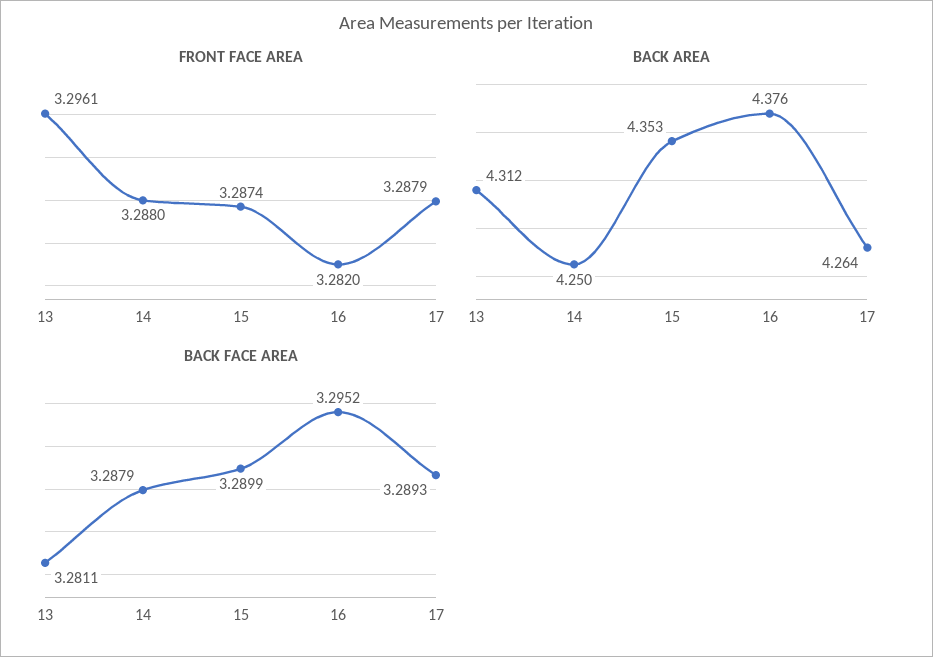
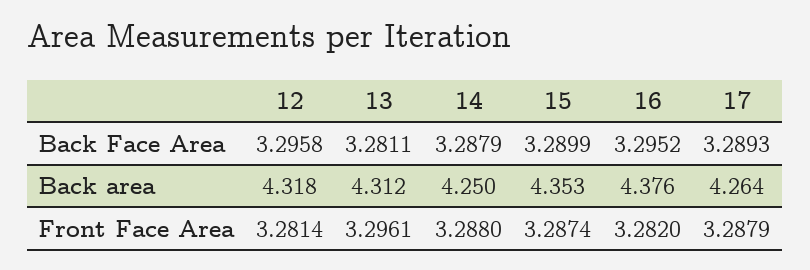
  {
    "FRONT FACE AREA": {
      "13": 3.2961,
      "14": 3.288,
      "15": 3.2874,
      "16": 3.282,
-     "17": 3.2879
+     "17": 3.2879,
+     "12": 3.2814
    },
    "BACK AREA": {
      "13": 4.312,
      "14": 4.25,
      "15": 4.353,
      "16": 4.376,
-     "17": 4.264
+     "17": 4.264,
+     "12": 4.318
    },
    "BACK FACE AREA": {
      "13": 3.2811,
      "14": 3.2879,
      "15": 3.2899,
      "16": 3.2952,
-     "17": 3.2893
+     "17": 3.2893,
+     "12": 3.2958
    }
  }

